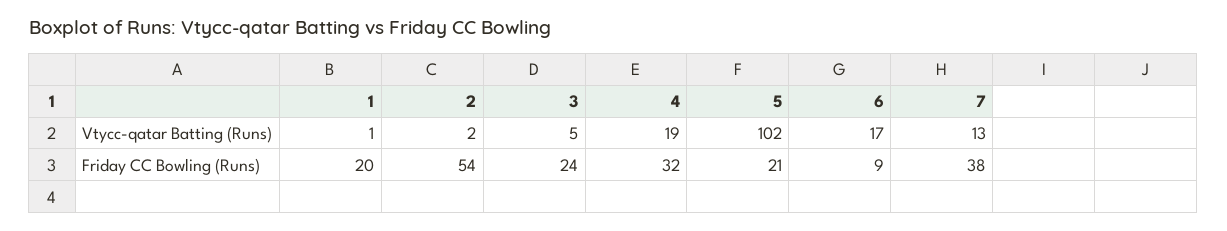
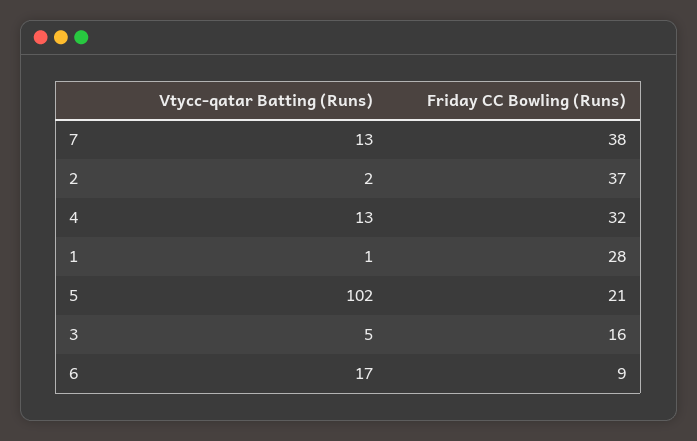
  {
    "1": {
      "Vtycc-qatar Batting (Runs)": 1,
-     "Friday CC Bowling (Runs)": 20
+     "Friday CC Bowling (Runs)": 28
    },
    "2": {
      "Vtycc-qatar Batting (Runs)": 2,
-     "Friday CC Bowling (Runs)": 54
+     "Friday CC Bowling (Runs)": 37
    },
    "3": {
      "Vtycc-qatar Batting (Runs)": 5,
-     "Friday CC Bowling (Runs)": 24
+     "Friday CC Bowling (Runs)": 16
    },
    "4": {
-     "Vtycc-qatar Batting (Runs)": 19,
+     "Vtycc-qatar Batting (Runs)": 13,
      "Friday CC Bowling (Runs)": 32
    },
    "5": {
      "Vtycc-qatar Batting (Runs)": 102,
      "Friday CC Bowling (Runs)": 21
    },
    "6": {
      "Vtycc-qatar Batting (Runs)": 17,
      "Friday CC Bowling (Runs)": 9
    },
    "7": {
      "Vtycc-qatar Batting (Runs)": 13,
      "Friday CC Bowling (Runs)": 38
    }
  }

